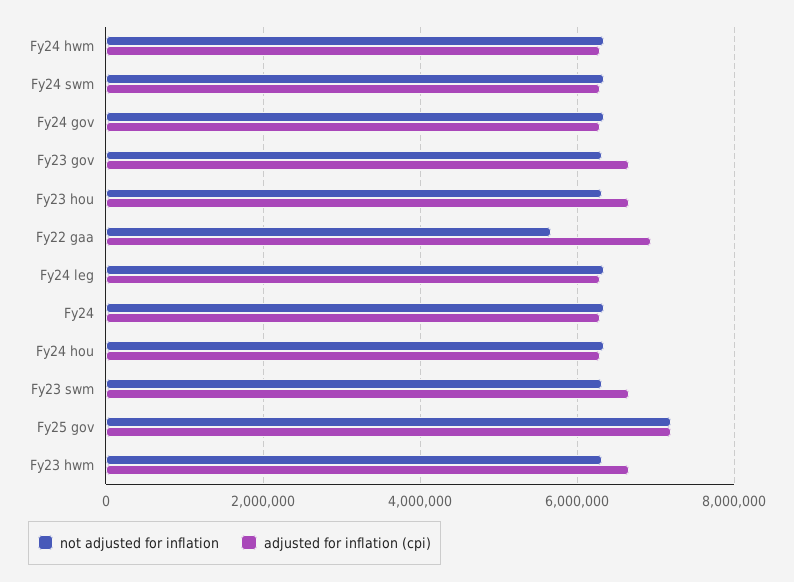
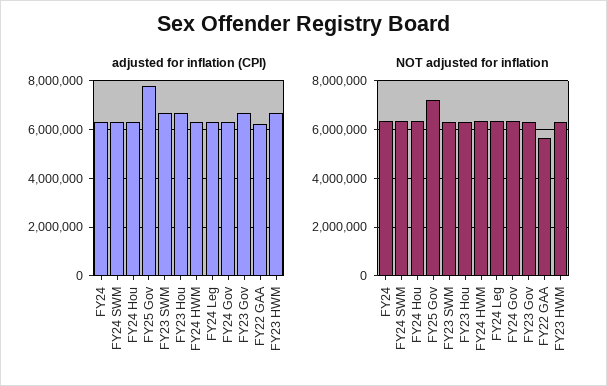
  {
    "not adjusted for inflation": {
      "Fy24 hwm": 6400000,
      "Fy24 swm": 6400000,
      "Fy24 gov": 6400000,
      "Fy23 gov": 6400000,
      "Fy23 hou": 6400000,
      "Fy22 gaa": 5600000,
      "Fy24 leg": 6400000,
      "Fy24": 6400000,
      "Fy24 hou": 6400000,
      "Fy23 swm": 6400000,
      "Fy25 gov": 7200000,
      "Fy23 hwm": 6400000
    },
    "adjusted for inflation (cpi)": {
      "Fy24 hwm": 6200000,
      "Fy24 swm": 6200000,
      "Fy24 gov": 6200000,
      "Fy23 gov": 6600000,
      "Fy23 hou": 6600000,
-     "Fy22 gaa": 7000000,
+     "Fy22 gaa": 6250000,
      "Fy24 leg": 6200000,
      "Fy24": 6200000,
      "Fy24 hou": 6200000,
      "Fy23 swm": 6600000,
-     "Fy25 gov": 7200000,
+     "Fy25 gov": 7750000,
      "Fy23 hwm": 6600000
    }
  }

